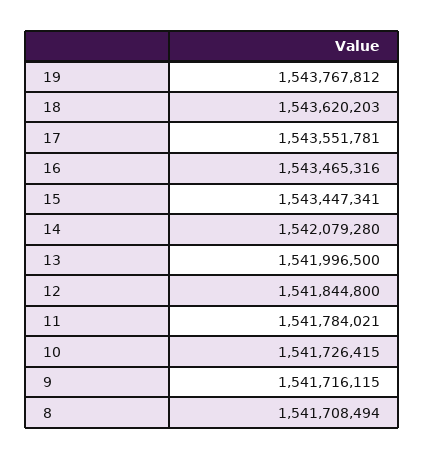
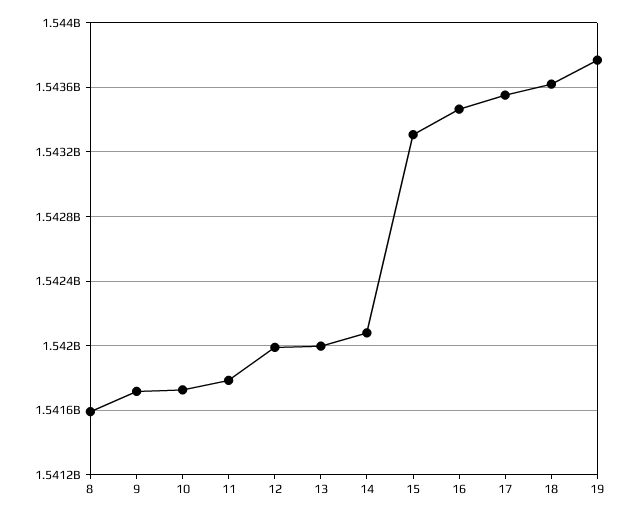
  {
    "19": 1543767812,
    "18": 1543620203,
    "17": 1543551781,
    "16": 1543465316,
-   "15": 1543447341,
+   "15": 1543300000,
    "14": 1542079280,
    "13": 1541996500,
-   "12": 1541844800,
+   "12": 1542000000,
    "11": 1541784021,
    "10": 1541726415,
    "9": 1541716115,
-   "8": 1541708494
+   "8": 1541600000
  }

